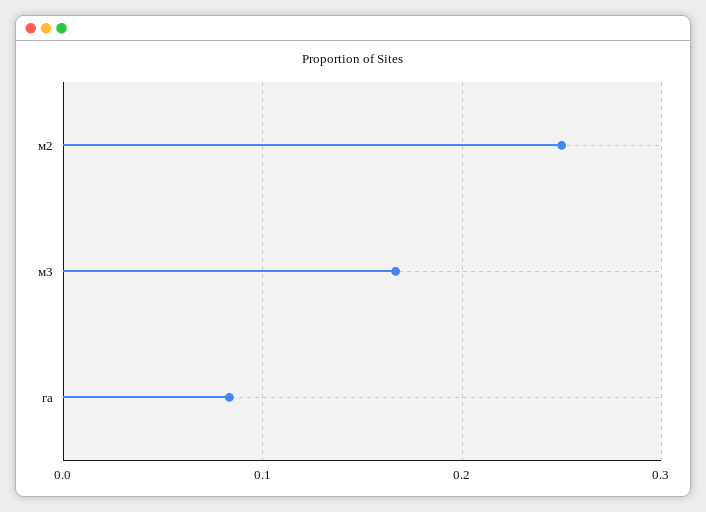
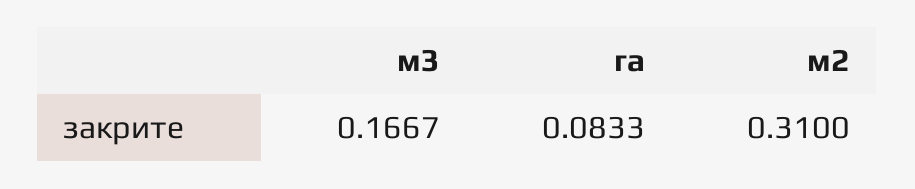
  {
-   "м2": 0.25,
+   "м2": 0.31,
    "м3": 0.1667,
    "га": 0.0833
  }

